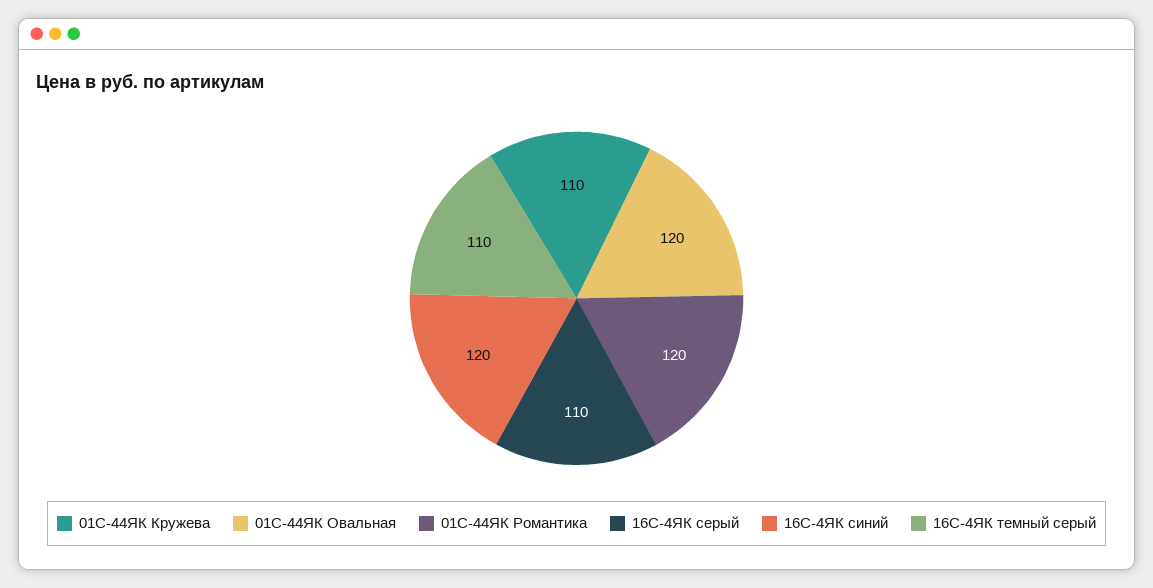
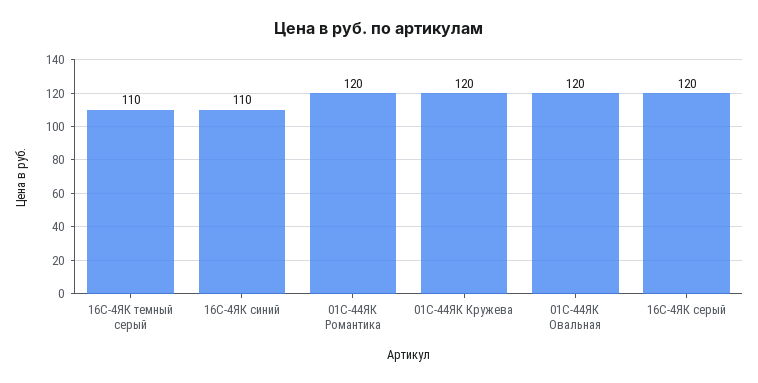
  {
-   "01С-44ЯК Кружева": 110,
+   "01С-44ЯК Кружева": 120,
    "01С-44ЯК Овальная": 120,
    "01С-44ЯК Романтика": 120,
-   "16С-4ЯК серый": 110,
+   "16С-4ЯК серый": 120,
-   "16С-4ЯК синий": 120,
+   "16С-4ЯК синий": 110,
    "16С-4ЯК темный серый": 110
  }

